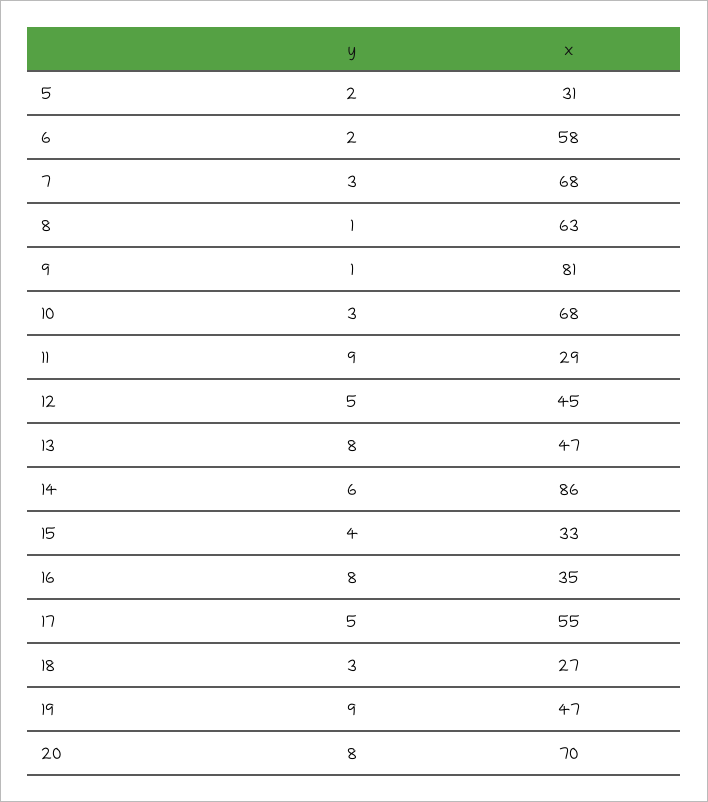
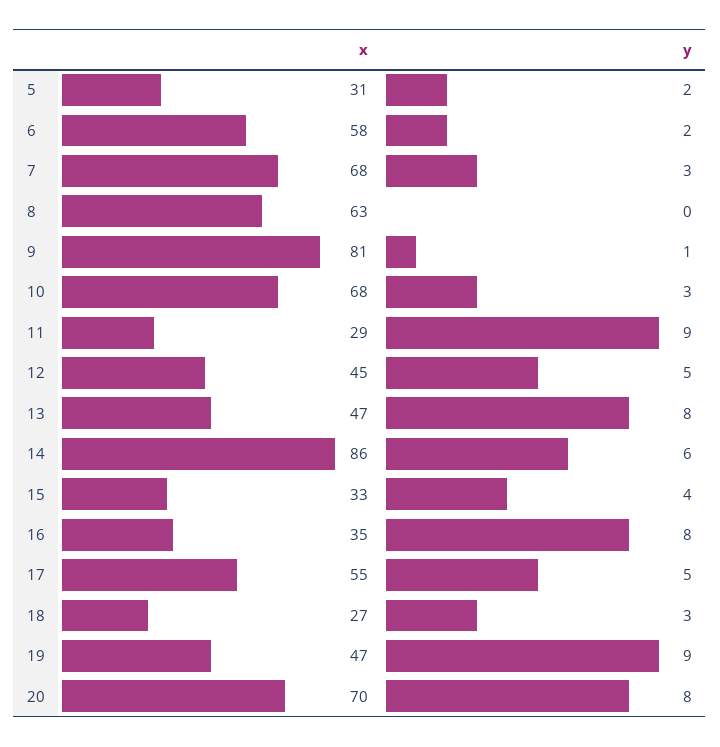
  {
    "y": {
      "5": 2,
      "6": 2,
      "7": 3,
-     "8": 1,
+     "8": 0,
      "9": 1,
      "10": 3,
      "11": 9,
      "12": 5,
      "13": 8,
      "14": 6,
      "15": 4,
      "16": 8,
      "17": 5,
      "18": 3,
      "19": 9,
      "20": 8
    },
    "x": {
      "5": 31,
      "6": 58,
      "7": 68,
      "8": 63,
      "9": 81,
      "10": 68,
      "11": 29,
      "12": 45,
      "13": 47,
      "14": 86,
      "15": 33,
      "16": 35,
      "17": 55,
      "18": 27,
      "19": 47,
      "20": 70
    }
  }

